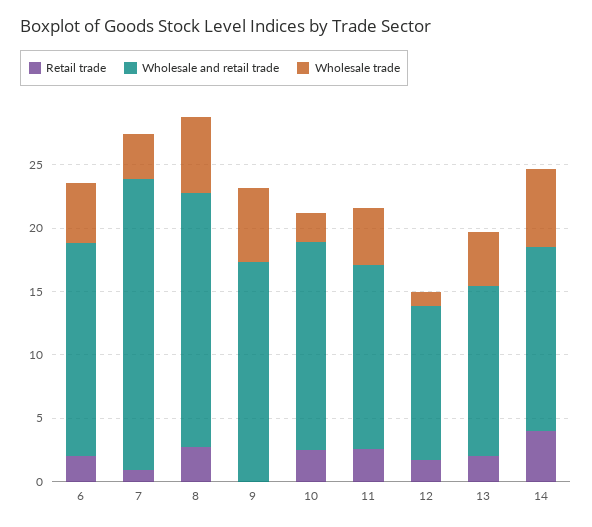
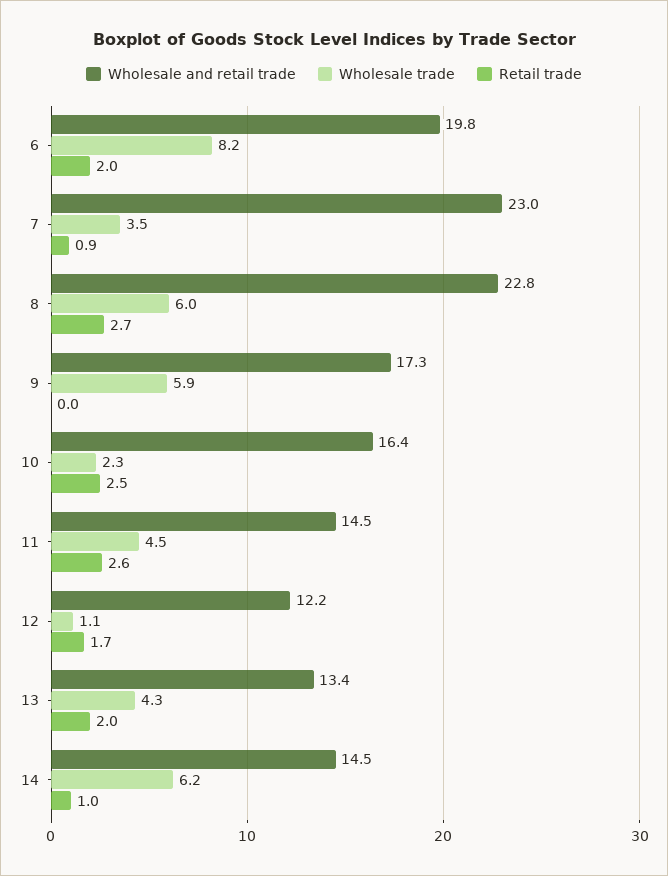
  {
    "Retail trade": {
      "6": 2,
      "7": 0.9,
      "8": 2.7,
      "9": 0,
      "10": 2.5,
      "11": 2.6,
      "12": 1.7,
      "13": 2,
-     "14": 4
+     "14": 1
    },
    "Wholesale and retail trade": {
-     "6": 17,
+     "6": 19.8,
      "7": 23,
-     "8": 20,
+     "8": 22.8,
      "9": 17.3,
      "10": 16.4,
      "11": 14.5,
      "12": 12.2,
      "13": 13.4,
      "14": 14.5
    },
    "Wholesale trade": {
-     "6": 5,
+     "6": 8.2,
      "7": 3.5,
      "8": 6,
      "9": 5.9,
      "10": 2.3,
      "11": 4.5,
      "12": 1.1,
      "13": 4.3,
      "14": 6.2
    }
  }

